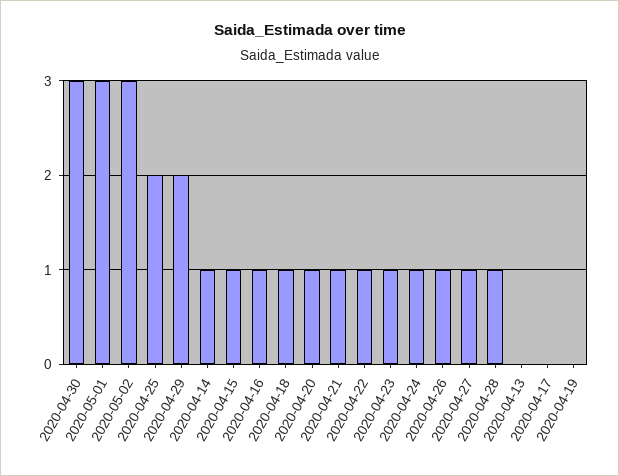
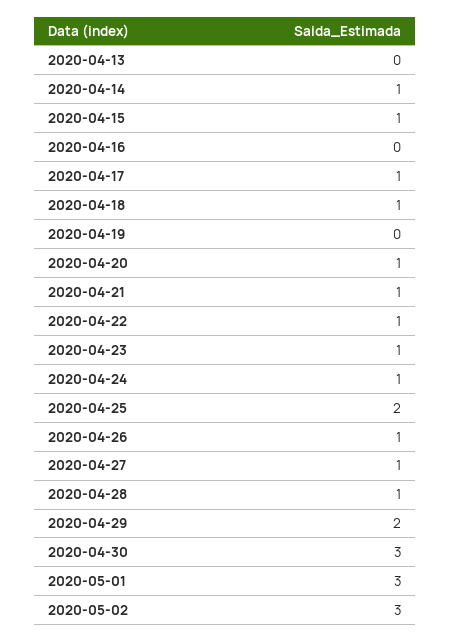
  {
    "2020-04-30": 3,
    "2020-05-01": 3,
    "2020-05-02": 3,
    "2020-04-25": 2,
    "2020-04-29": 2,
    "2020-04-14": 1,
    "2020-04-15": 1,
-   "2020-04-16": 1,
+   "2020-04-16": 0,
    "2020-04-18": 1,
    "2020-04-20": 1,
    "2020-04-21": 1,
    "2020-04-22": 1,
    "2020-04-23": 1,
    "2020-04-24": 1,
    "2020-04-26": 1,
    "2020-04-27": 1,
    "2020-04-28": 1,
    "2020-04-13": 0,
-   "2020-04-17": 0,
+   "2020-04-17": 1,
    "2020-04-19": 0
  }

